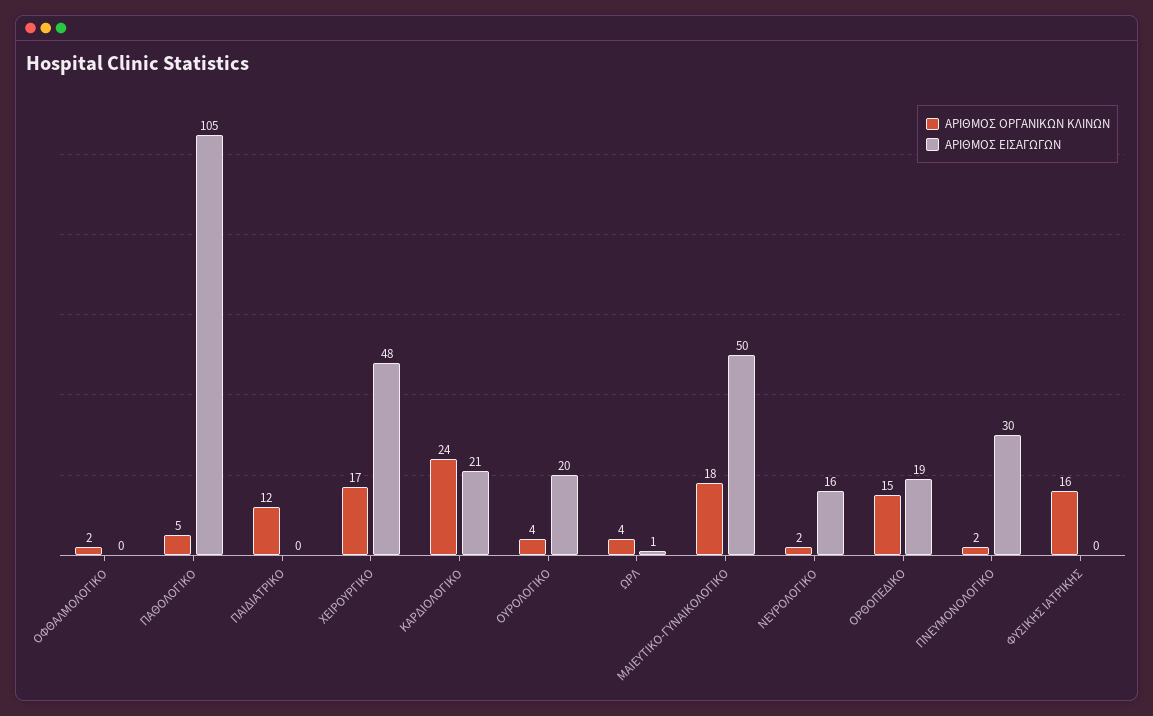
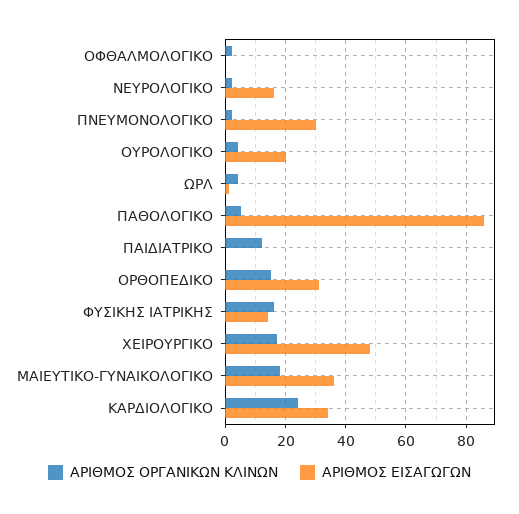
  {
    "ΑΡΙΘΜΟΣ ΟΡΓΑΝΙΚΩΝ ΚΛΙΝΩΝ": {
      "ΟΦΘΑΛΜΟΛΟΓΙΚΟ": 2,
      "ΠΑΘΟΛΟΓΙΚΟ": 5,
      "ΠΑΙΔΙΑΤΡΙΚΟ": 12,
      "ΧΕΙΡΟΥΡΓΙΚΟ": 17,
      "ΚΑΡΔΙΟΛΟΓΙΚΟ": 24,
      "ΟΥΡΟΛΟΓΙΚΟ": 4,
      "ΩΡΛ": 4,
      "ΜΑΙΕΥΤΙΚΟ-ΓΥΝΑΙΚΟΛΟΓΙΚΟ": 18,
      "ΝΕΥΡΟΛΟΓΙΚΟ": 2,
      "ΟΡΘΟΠΕΔΙΚΟ": 15,
      "ΠΝΕΥΜΟΝΟΛΟΓΙΚΟ": 2,
      "ΦΥΣΙΚΗΣ ΙΑΤΡΙΚΗΣ": 16
    },
    "ΑΡΙΘΜΟΣ ΕΙΣΑΓΩΓΩΝ": {
      "ΟΦΘΑΛΜΟΛΟΓΙΚΟ": 0,
-     "ΠΑΘΟΛΟΓΙΚΟ": 105,
+     "ΠΑΘΟΛΟΓΙΚΟ": 85,
      "ΠΑΙΔΙΑΤΡΙΚΟ": 0,
      "ΧΕΙΡΟΥΡΓΙΚΟ": 48,
-     "ΚΑΡΔΙΟΛΟΓΙΚΟ": 21,
+     "ΚΑΡΔΙΟΛΟΓΙΚΟ": 35,
      "ΟΥΡΟΛΟΓΙΚΟ": 20,
      "ΩΡΛ": 1,
-     "ΜΑΙΕΥΤΙΚΟ-ΓΥΝΑΙΚΟΛΟΓΙΚΟ": 50,
+     "ΜΑΙΕΥΤΙΚΟ-ΓΥΝΑΙΚΟΛΟΓΙΚΟ": 35,
      "ΝΕΥΡΟΛΟΓΙΚΟ": 16,
-     "ΟΡΘΟΠΕΔΙΚΟ": 19,
+     "ΟΡΘΟΠΕΔΙΚΟ": 30,
      "ΠΝΕΥΜΟΝΟΛΟΓΙΚΟ": 30,
-     "ΦΥΣΙΚΗΣ ΙΑΤΡΙΚΗΣ": 0
+     "ΦΥΣΙΚΗΣ ΙΑΤΡΙΚΗΣ": 15
    }
  }

